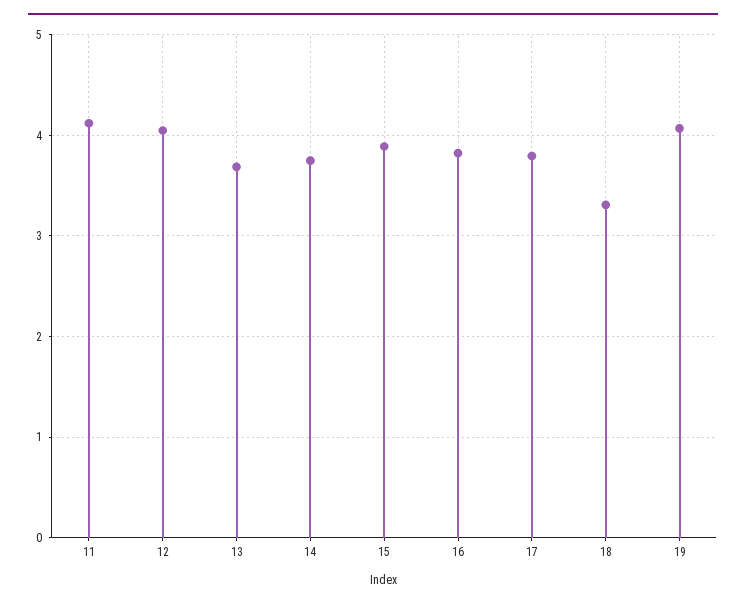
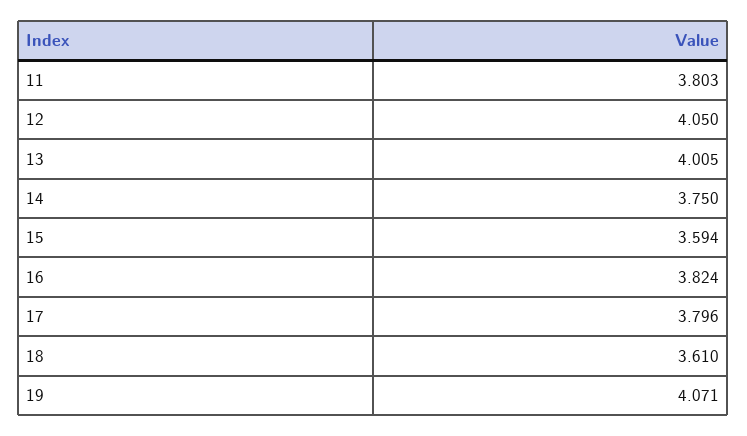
  {
-   "11": 4.1,
+   "11": 3.803,
    "12": 4.05,
-   "13": 3.7,
+   "13": 4.005,
    "14": 3.75,
-   "15": 3.9,
+   "15": 3.594,
    "16": 3.824,
    "17": 3.796,
-   "18": 3.3,
+   "18": 3.61,
    "19": 4.071
  }

